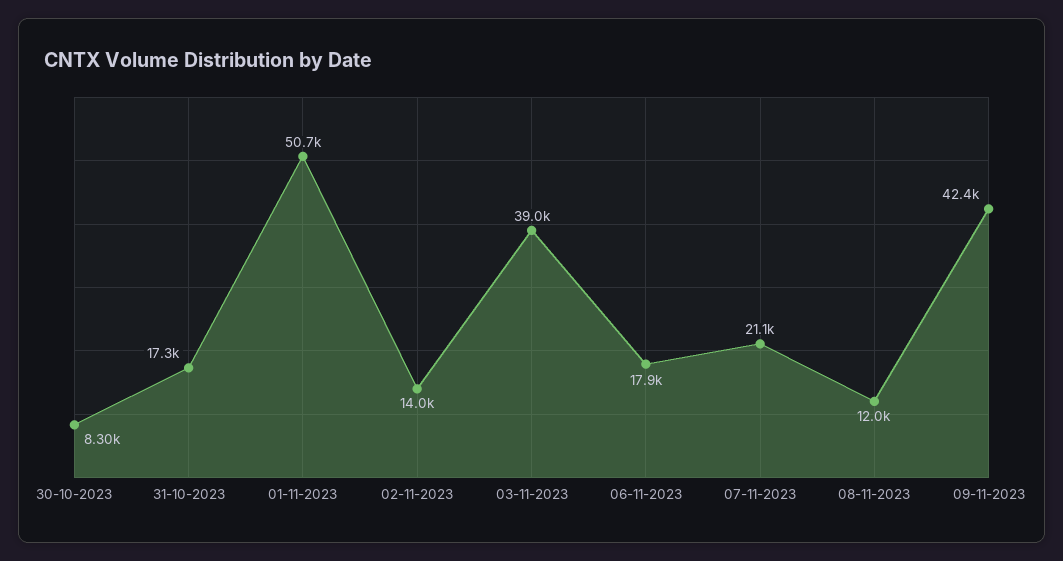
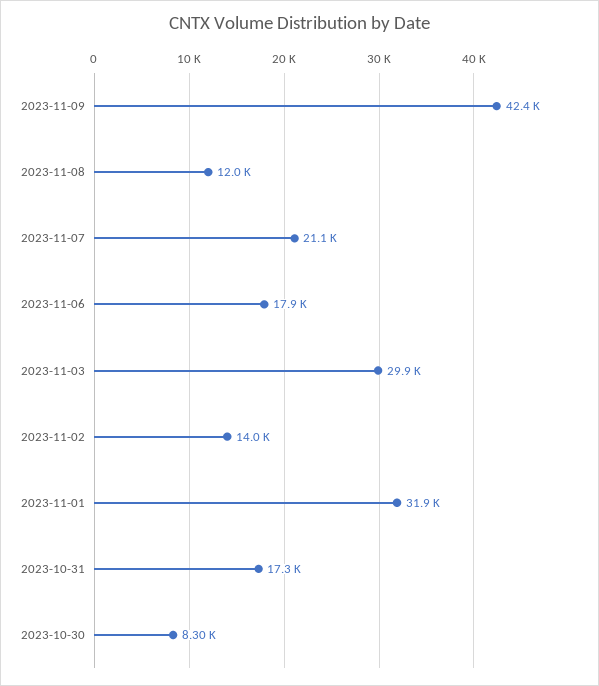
  {
    "30-10-2023": 8300,
    "31-10-2023": 17300,
-   "01-11-2023": 50700,
+   "01-11-2023": 31900,
    "02-11-2023": 14000,
-   "03-11-2023": 39000,
+   "03-11-2023": 29900,
    "06-11-2023": 17900,
    "07-11-2023": 21100,
    "08-11-2023": 12000,
    "09-11-2023": 42400
  }

